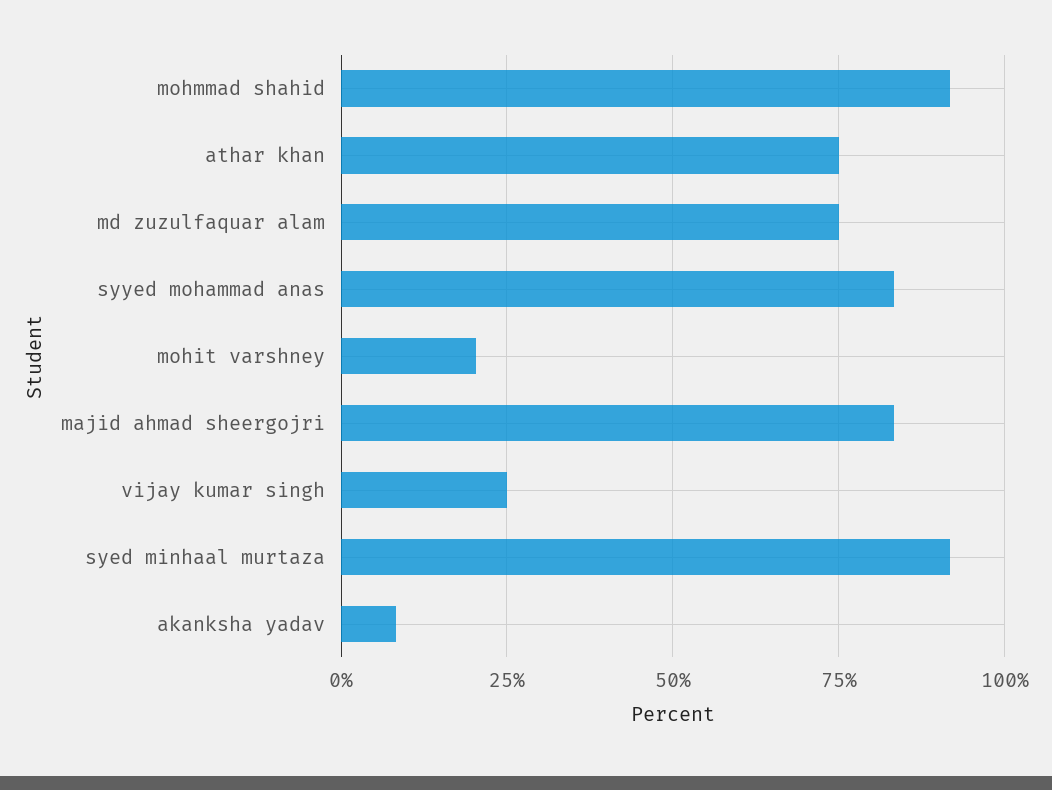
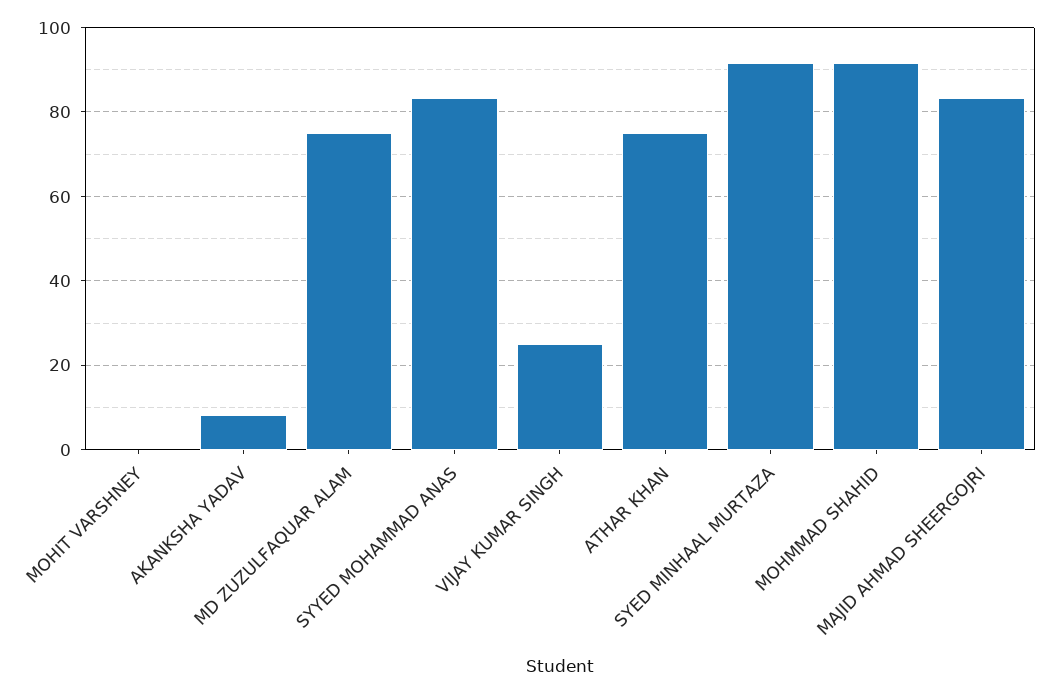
  {
    "mohmmad shahid": 92,
    "athar khan": 76,
    "md zuzulfaquar alam": 76,
    "syyed mohammad anas": 84,
-   "mohit varshney": 20,
+   "mohit varshney": 0,
    "majid ahmad sheergojri": 84,
    "vijay kumar singh": 26,
    "syed minhaal murtaza": 92,
    "akanksha yadav": 8
  }

